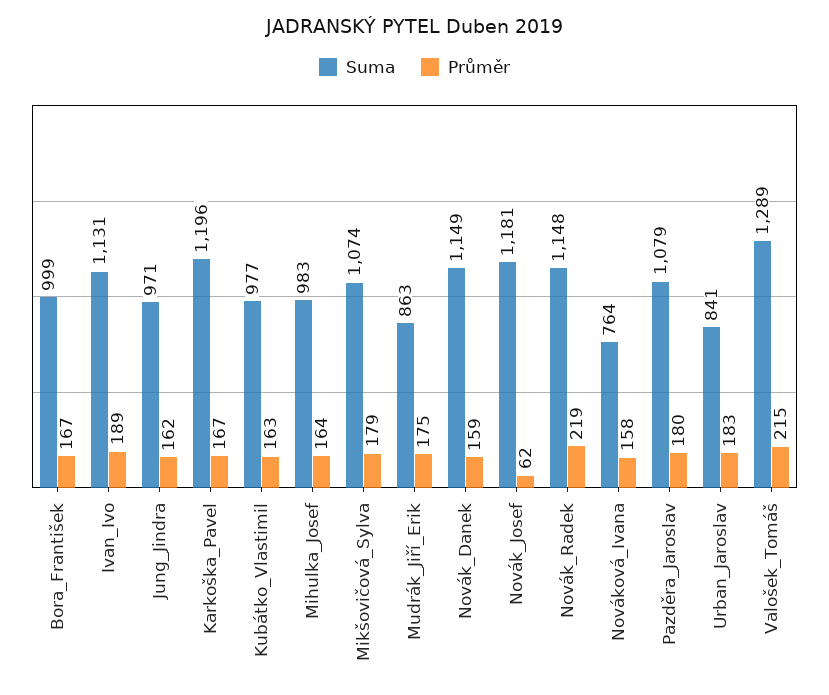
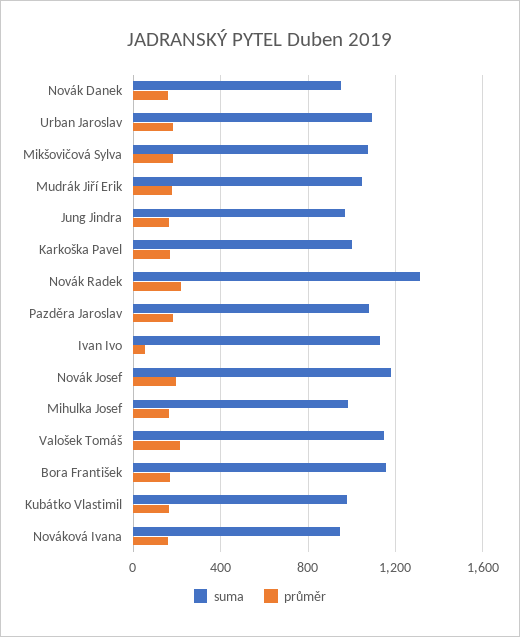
  {
    "Suma": {
-     "Bora_František": 999,
+     "Bora_František": 1150,
      "Ivan_Ivo": 1131,
      "Jung_Jindra": 971,
-     "Karkoška_Pavel": 1196,
+     "Karkoška_Pavel": 1000,
      "Kubátko_Vlastimil": 977,
      "Mihulka_Josef": 983,
      "Mikšovičová_Sylva": 1074,
-     "Mudrák_Jiří_Erik": 863,
+     "Mudrák_Jiří_Erik": 1050,
-     "Novák_Danek": 1149,
+     "Novák_Danek": 950,
      "Novák_Josef": 1181,
-     "Novák_Radek": 1148,
+     "Novák_Radek": 1300,
-     "Nováková_Ivana": 764,
+     "Nováková_Ivana": 950,
      "Pazděra_Jaroslav": 1079,
-     "Urban_Jaroslav": 841,
+     "Urban_Jaroslav": 1100,
-     "Valošek_Tomáš": 1289
+     "Valošek_Tomáš": 1150
    },
    "Průměr": {
      "Bora_František": 167,
-     "Ivan_Ivo": 189,
+     "Ivan_Ivo": 50,
      "Jung_Jindra": 162,
      "Karkoška_Pavel": 167,
      "Kubátko_Vlastimil": 163,
      "Mihulka_Josef": 164,
      "Mikšovičová_Sylva": 179,
      "Mudrák_Jiří_Erik": 175,
      "Novák_Danek": 159,
-     "Novák_Josef": 62,
+     "Novák_Josef": 200,
      "Novák_Radek": 219,
      "Nováková_Ivana": 158,
      "Pazděra_Jaroslav": 180,
      "Urban_Jaroslav": 183,
      "Valošek_Tomáš": 215
    }
  }

